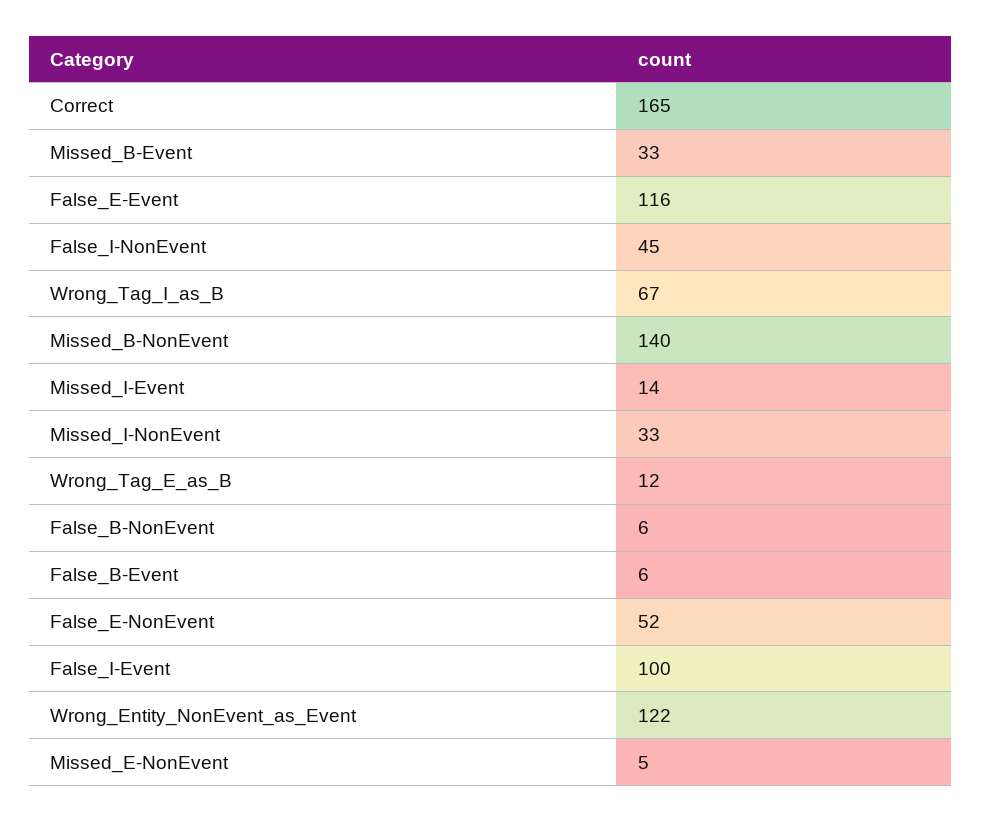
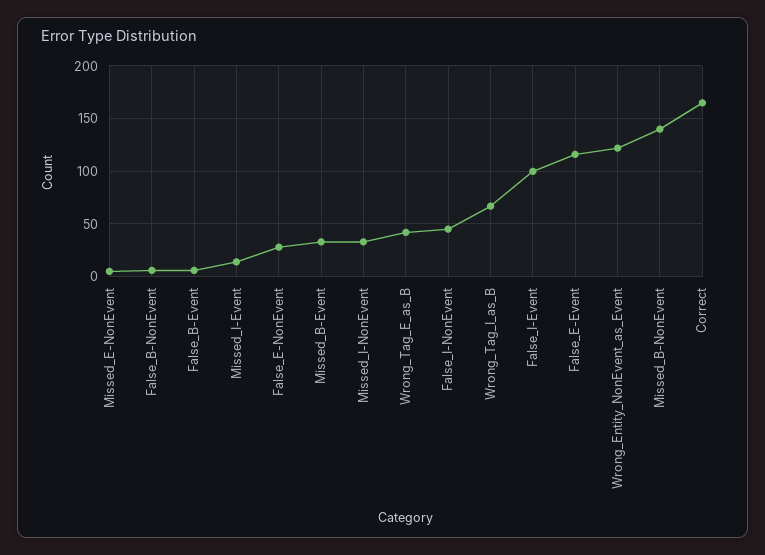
  {
    "Correct": 165,
    "Missed_B-Event": 33,
    "False_E-Event": 116,
    "False_I-NonEvent": 45,
    "Wrong_Tag_I_as_B": 67,
    "Missed_B-NonEvent": 140,
    "Missed_I-Event": 14,
    "Missed_I-NonEvent": 33,
-   "Wrong_Tag_E_as_B": 12,
+   "Wrong_Tag_E_as_B": 40,
    "False_B-NonEvent": 6,
    "False_B-Event": 6,
-   "False_E-NonEvent": 52,
+   "False_E-NonEvent": 30,
    "False_I-Event": 100,
    "Wrong_Entity_NonEvent_as_Event": 122,
    "Missed_E-NonEvent": 5
  }

